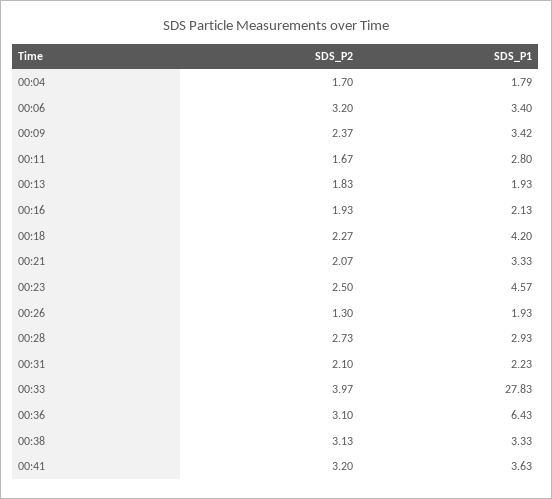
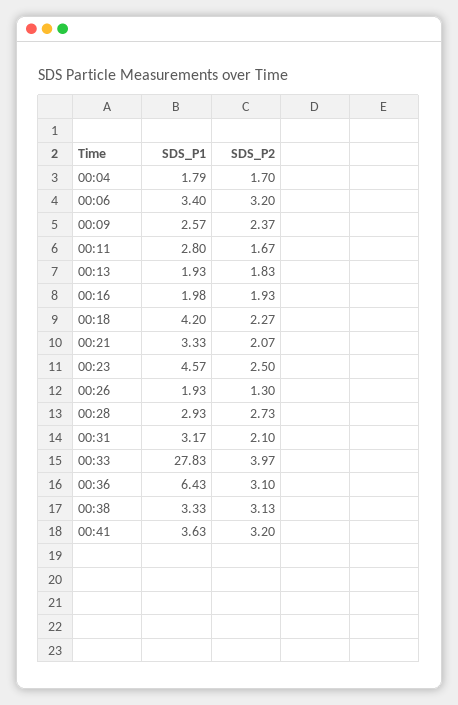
  {
    "SDS_P2": {
      "00:04": 1.7,
      "00:06": 3.2,
      "00:09": 2.37,
      "00:11": 1.67,
      "00:13": 1.83,
      "00:16": 1.93,
      "00:18": 2.27,
      "00:21": 2.07,
      "00:23": 2.5,
      "00:26": 1.3,
      "00:28": 2.73,
      "00:31": 2.1,
      "00:33": 3.97,
      "00:36": 3.1,
      "00:38": 3.13,
      "00:41": 3.2
    },
    "SDS_P1": {
      "00:04": 1.79,
      "00:06": 3.4,
-     "00:09": 3.42,
+     "00:09": 2.57,
      "00:11": 2.8,
      "00:13": 1.93,
-     "00:16": 2.13,
+     "00:16": 1.98,
      "00:18": 4.2,
      "00:21": 3.33,
      "00:23": 4.57,
      "00:26": 1.93,
      "00:28": 2.93,
-     "00:31": 2.23,
+     "00:31": 3.17,
      "00:33": 27.83,
      "00:36": 6.43,
      "00:38": 3.33,
      "00:41": 3.63
    }
  }

